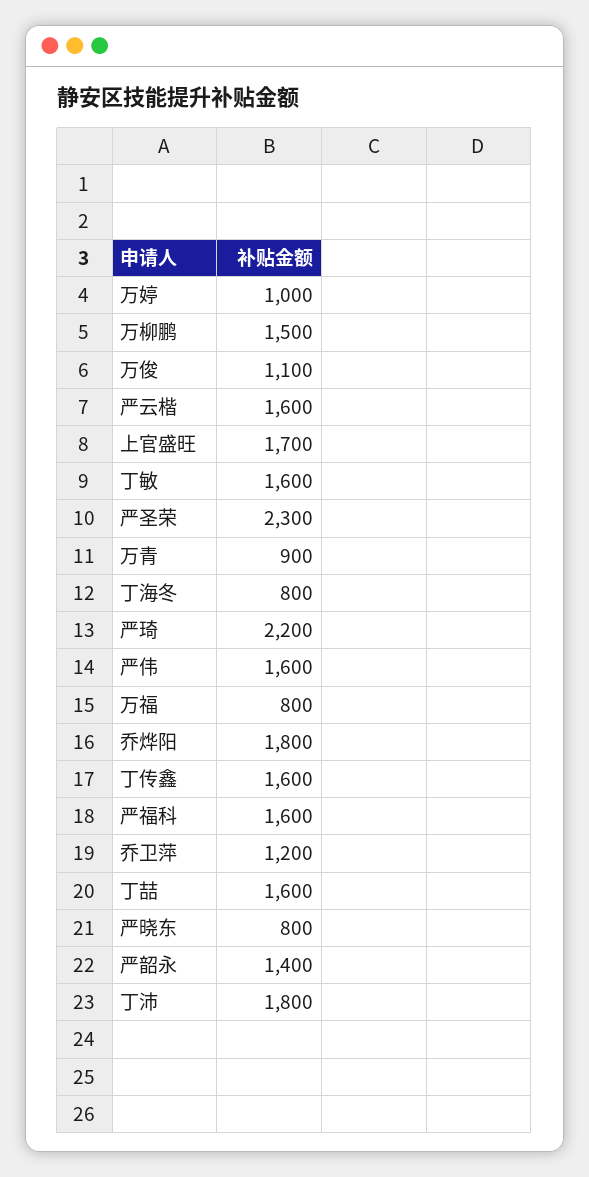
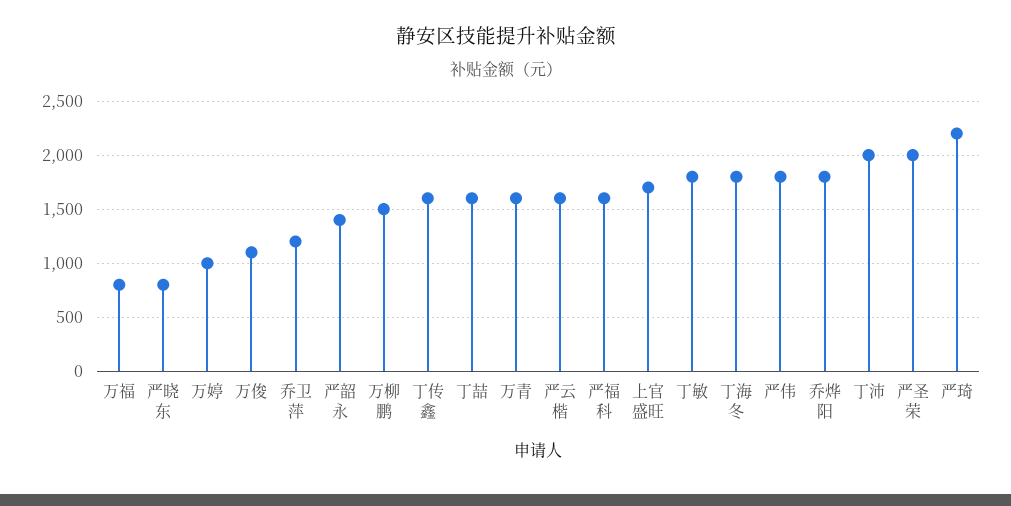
  {
    "万婷": 1000,
    "万柳鹏": 1500,
    "万俊": 1100,
    "严云楷": 1600,
    "上官盛旺": 1700,
-   "丁敏": 1600,
+   "丁敏": 1800,
-   "严圣荣": 2300,
+   "严圣荣": 2000,
-   "万青": 900,
+   "万青": 1600,
-   "丁海冬": 800,
+   "丁海冬": 1800,
    "严琦": 2200,
-   "严伟": 1600,
+   "严伟": 1800,
    "万福": 800,
    "乔烨阳": 1800,
    "丁传鑫": 1600,
    "严福科": 1600,
    "乔卫萍": 1200,
    "丁喆": 1600,
    "严晓东": 800,
    "严韶永": 1400,
-   "丁沛": 1800
+   "丁沛": 2000
  }

